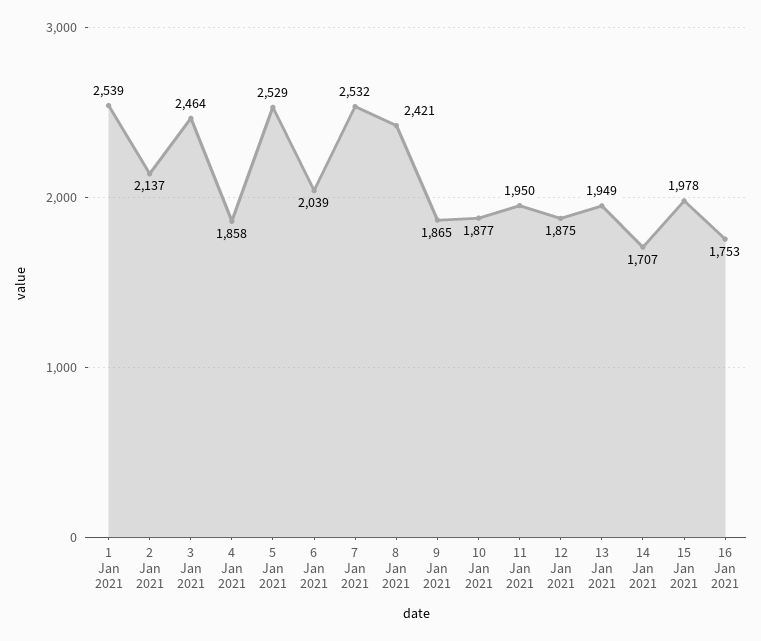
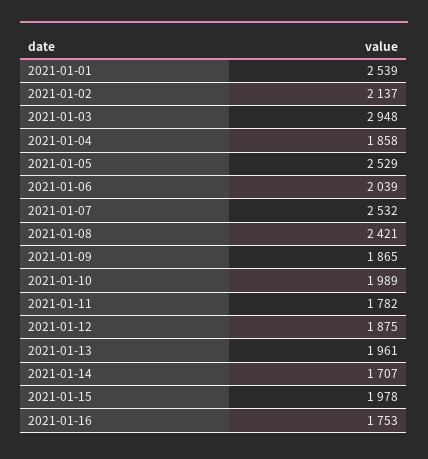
  {
    "1 Jan 2021": 2539,
    "2 Jan 2021": 2137,
-   "3 Jan 2021": 2464,
+   "3 Jan 2021": 2948,
    "4 Jan 2021": 1858,
    "5 Jan 2021": 2529,
    "6 Jan 2021": 2039,
    "7 Jan 2021": 2532,
    "8 Jan 2021": 2421,
    "9 Jan 2021": 1865,
-   "10 Jan 2021": 1877,
+   "10 Jan 2021": 1989,
-   "11 Jan 2021": 1950,
+   "11 Jan 2021": 1782,
    "12 Jan 2021": 1875,
-   "13 Jan 2021": 1949,
+   "13 Jan 2021": 1961,
    "14 Jan 2021": 1707,
    "15 Jan 2021": 1978,
    "16 Jan 2021": 1753
  }

